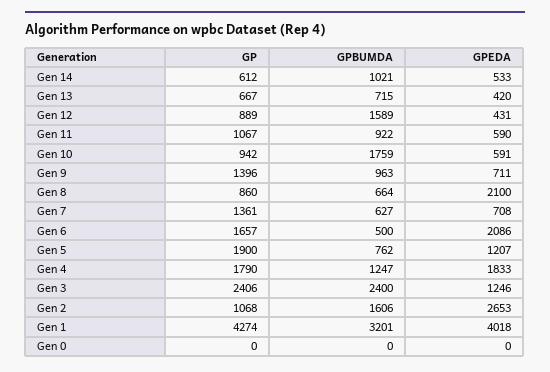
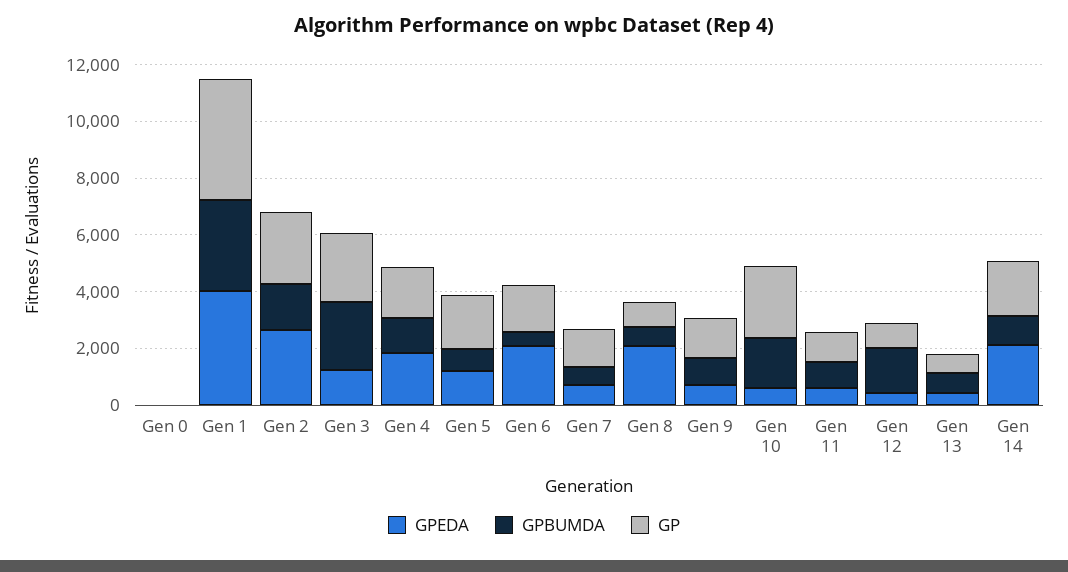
  {
    "GP": {
-     "Gen 14": 612,
+     "Gen 14": 2000,
      "Gen 13": 667,
      "Gen 12": 889,
      "Gen 11": 1067,
-     "Gen 10": 942,
+     "Gen 10": 2500,
      "Gen 9": 1396,
      "Gen 8": 860,
      "Gen 7": 1361,
      "Gen 6": 1657,
      "Gen 5": 1900,
      "Gen 4": 1790,
      "Gen 3": 2406,
-     "Gen 2": 1068,
+     "Gen 2": 2500,
      "Gen 1": 4274,
      "Gen 0": 0
    },
    "GPBUMDA": {
      "Gen 14": 1021,
      "Gen 13": 715,
      "Gen 12": 1589,
      "Gen 11": 922,
      "Gen 10": 1759,
      "Gen 9": 963,
      "Gen 8": 664,
      "Gen 7": 627,
      "Gen 6": 500,
      "Gen 5": 762,
      "Gen 4": 1247,
      "Gen 3": 2400,
      "Gen 2": 1606,
      "Gen 1": 3201,
      "Gen 0": 0
    },
    "GPEDA": {
-     "Gen 14": 533,
+     "Gen 14": 2000,
      "Gen 13": 420,
      "Gen 12": 431,
      "Gen 11": 590,
      "Gen 10": 591,
      "Gen 9": 711,
      "Gen 8": 2100,
      "Gen 7": 708,
      "Gen 6": 2086,
      "Gen 5": 1207,
      "Gen 4": 1833,
      "Gen 3": 1246,
      "Gen 2": 2653,
      "Gen 1": 4018,
      "Gen 0": 0
    }
  }

